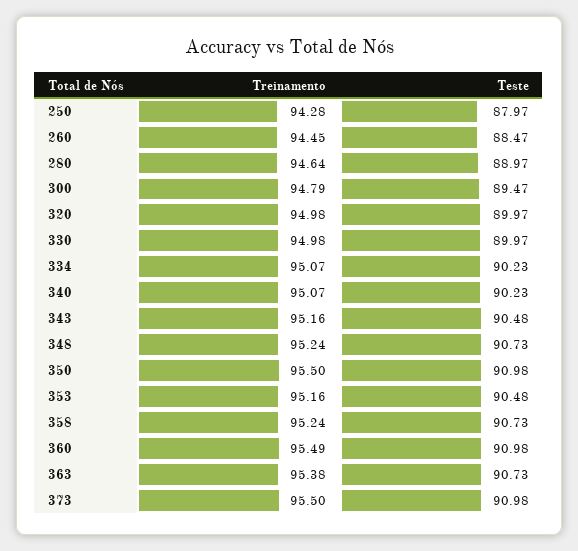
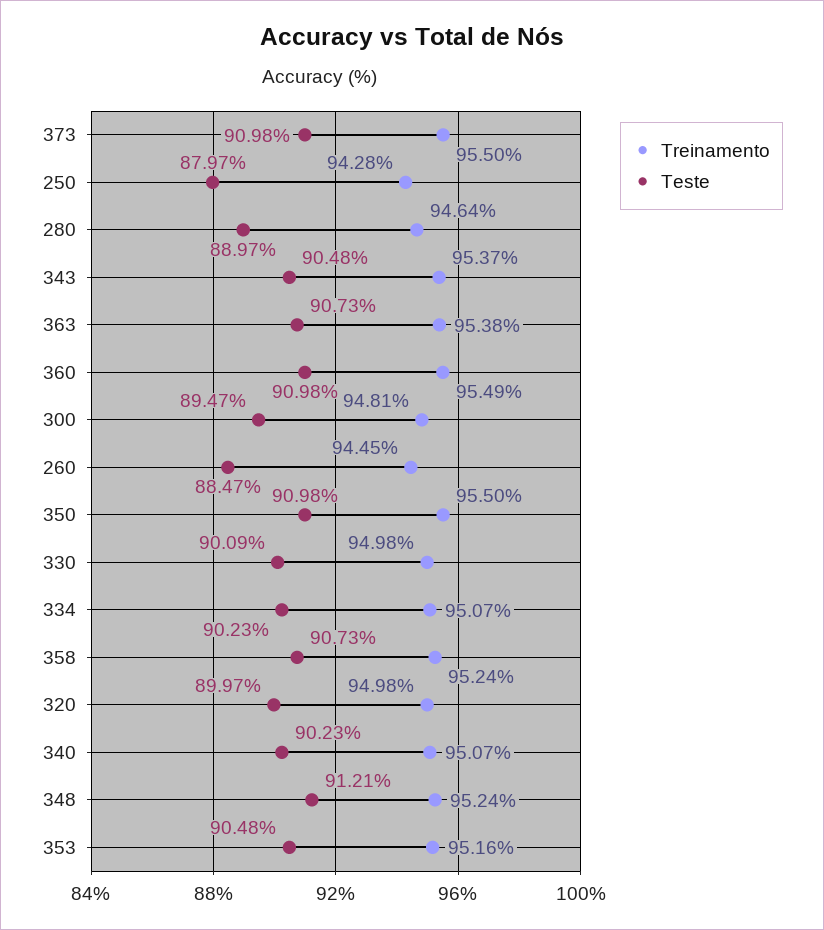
  {
    "Treinamento": {
      "250": 94.28,
      "260": 94.45,
      "280": 94.64,
-     "300": 94.79,
+     "300": 94.81,
      "320": 94.98,
      "330": 94.98,
      "334": 95.07,
      "340": 95.07,
-     "343": 95.16,
+     "343": 95.37,
      "348": 95.24,
      "350": 95.5,
      "353": 95.16,
      "358": 95.24,
      "360": 95.49,
      "363": 95.38,
      "373": 95.5
    },
    "Teste": {
      "250": 87.97,
      "260": 88.47,
      "280": 88.97,
      "300": 89.47,
      "320": 89.97,
-     "330": 89.97,
+     "330": 90.09,
      "334": 90.23,
      "340": 90.23,
      "343": 90.48,
-     "348": 90.73,
+     "348": 91.21,
      "350": 90.98,
      "353": 90.48,
      "358": 90.73,
      "360": 90.98,
      "363": 90.73,
      "373": 90.98
    }
  }

